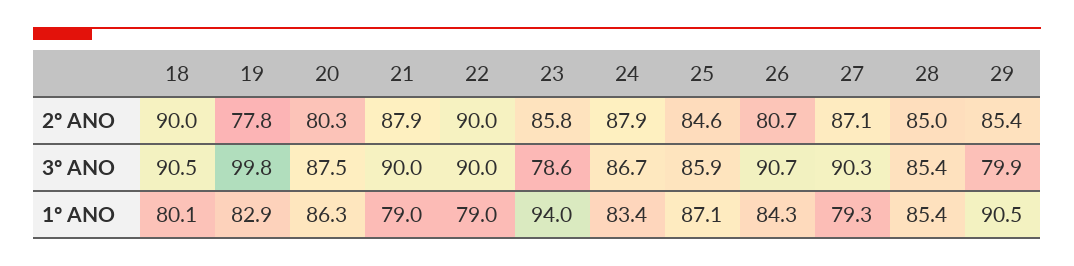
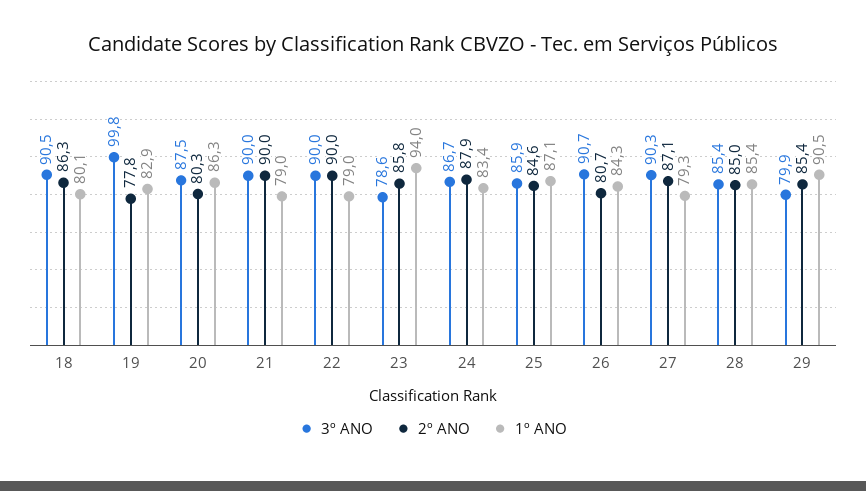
  {
    "2º ANO": {
-     "18": 90,
+     "18": 86.3,
      "19": 77.8,
      "20": 80.3,
-     "21": 87.9,
+     "21": 90,
      "22": 90,
      "23": 85.8,
      "24": 87.9,
      "25": 84.6,
      "26": 80.7,
      "27": 87.1,
      "28": 85,
      "29": 85.4
    },
    "3º ANO": {
      "18": 90.5,
      "19": 99.8,
      "20": 87.5,
      "21": 90,
      "22": 90,
      "23": 78.6,
      "24": 86.7,
      "25": 85.9,
      "26": 90.7,
      "27": 90.3,
      "28": 85.4,
      "29": 79.9
    },
    "1º ANO": {
      "18": 80.1,
      "19": 82.9,
      "20": 86.3,
      "21": 79,
      "22": 79,
      "23": 94,
      "24": 83.4,
      "25": 87.1,
      "26": 84.3,
      "27": 79.3,
      "28": 85.4,
      "29": 90.5
    }
  }

